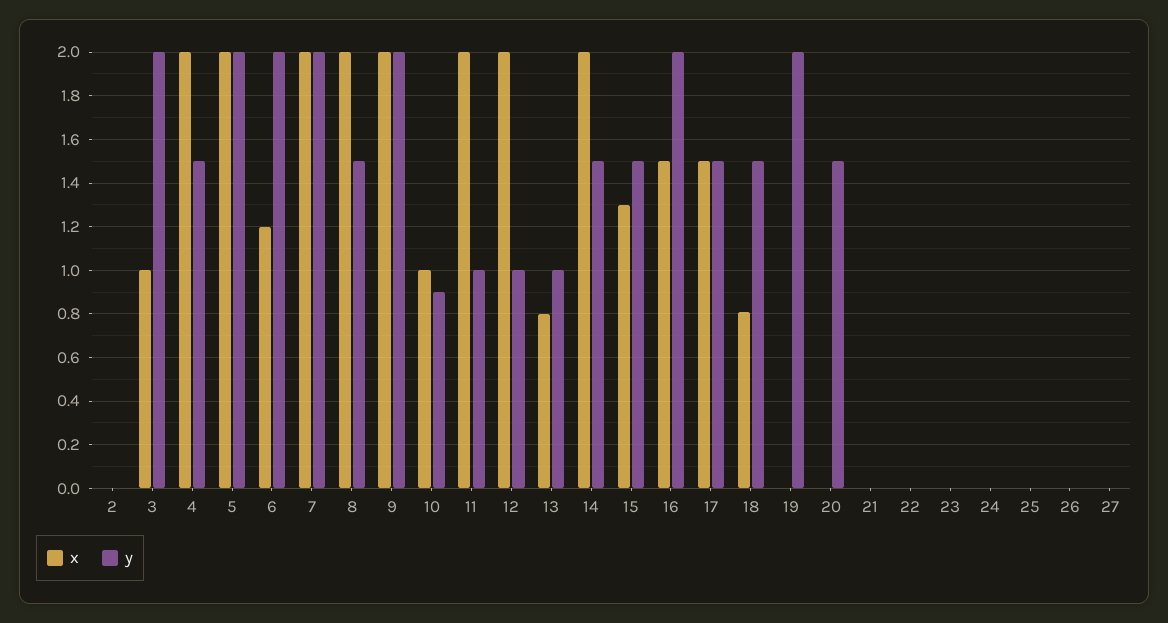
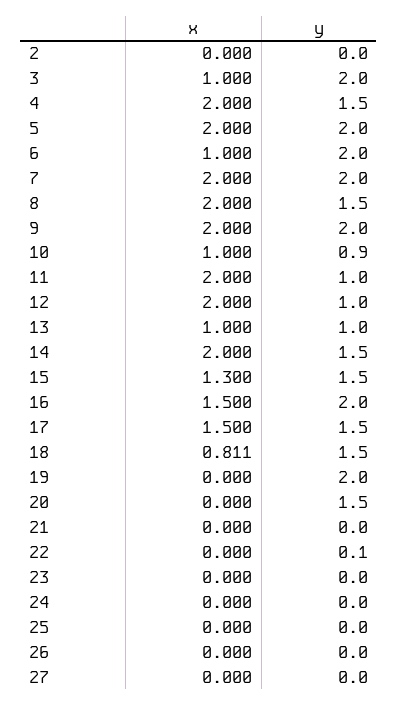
  {
    "x": {
      "2": 0,
      "3": 1,
      "4": 2,
      "5": 2,
-     "6": 1.2,
+     "6": 1,
      "7": 2,
      "8": 2,
      "9": 2,
      "10": 1,
      "11": 2,
      "12": 2,
-     "13": 0.8,
+     "13": 1,
      "14": 2,
      "15": 1.3,
      "16": 1.5,
      "17": 1.5,
      "18": 0.811,
      "19": 0,
      "20": 0,
      "21": 0,
      "22": 0,
      "23": 0,
      "24": 0,
      "25": 0,
      "26": 0,
      "27": 0
    },
    "y": {
      "2": 0,
      "3": 2,
      "4": 1.5,
      "5": 2,
      "6": 2,
      "7": 2,
      "8": 1.5,
      "9": 2,
      "10": 0.9,
      "11": 1,
      "12": 1,
      "13": 1,
      "14": 1.5,
      "15": 1.5,
      "16": 2,
      "17": 1.5,
      "18": 1.5,
      "19": 2,
      "20": 1.5,
      "21": 0,
-     "22": 0,
+     "22": 0.1,
      "23": 0,
      "24": 0,
      "25": 0,
      "26": 0,
      "27": 0
    }
  }

